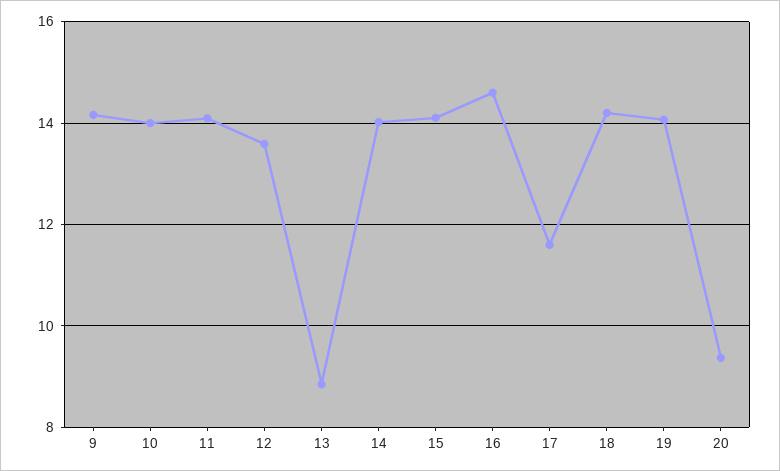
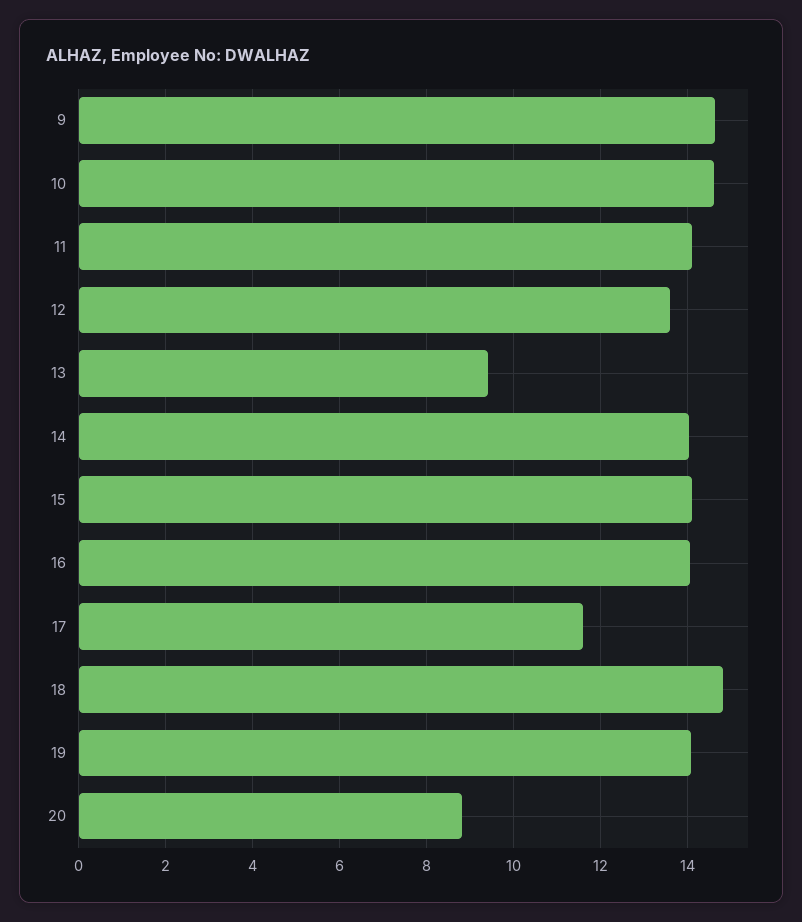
  {
-   "9": 14.2,
+   "9": 14.6,
-   "10": 14,
+   "10": 14.6,
    "11": 14,
    "12": 13.6,
-   "13": 8.8,
+   "13": 9.4,
    "14": 14,
    "15": 14.2,
-   "16": 14.6,
+   "16": 14,
    "17": 11.6,
-   "18": 14.2,
+   "18": 14.8,
    "19": 14,
-   "20": 9.4
+   "20": 8.8
  }

